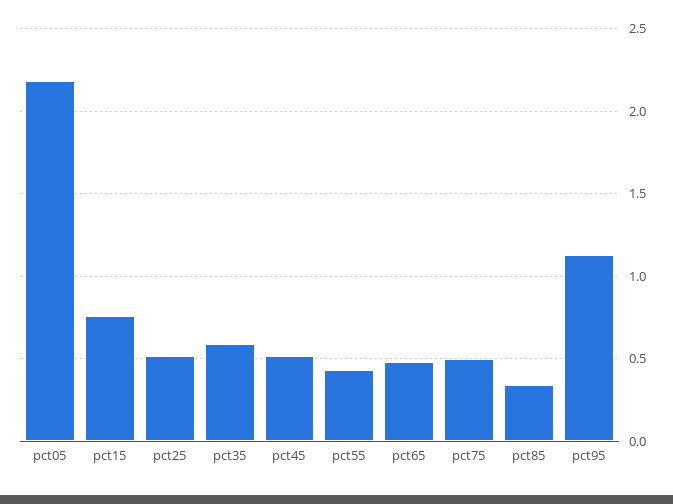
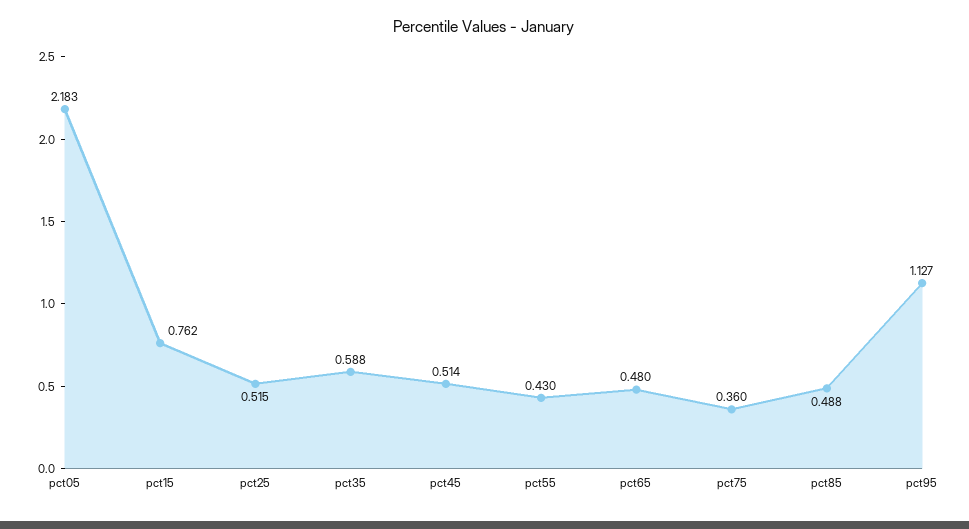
  {
    "pct05": 2.183,
    "pct15": 0.762,
    "pct25": 0.515,
    "pct35": 0.588,
    "pct45": 0.514,
    "pct55": 0.43,
    "pct65": 0.48,
-   "pct75": 0.5,
+   "pct75": 0.36,
-   "pct85": 0.35,
+   "pct85": 0.488,
    "pct95": 1.127
  }

